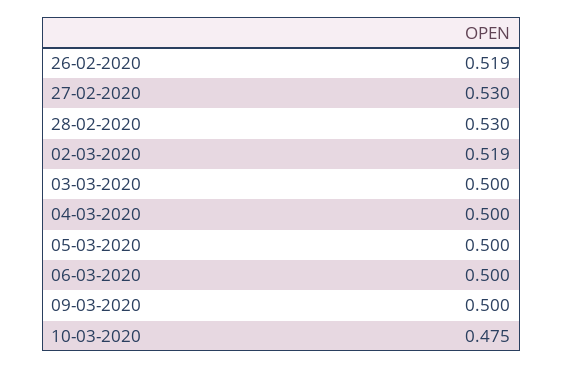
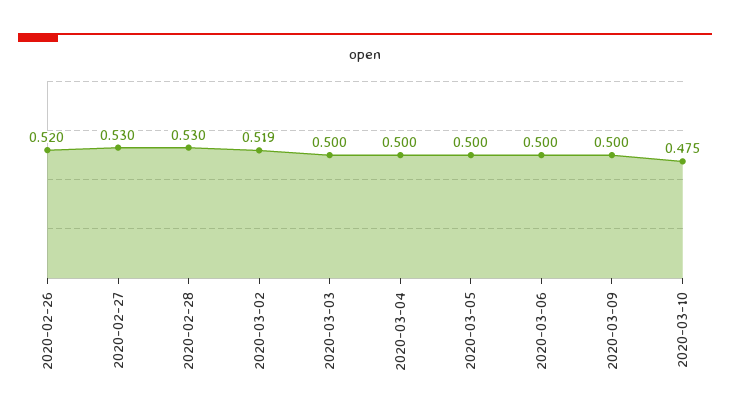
  {
-   "26-02-2020": 0.519,
+   "26-02-2020": 0.52,
    "27-02-2020": 0.53,
    "28-02-2020": 0.53,
    "02-03-2020": 0.519,
    "03-03-2020": 0.5,
    "04-03-2020": 0.5,
    "05-03-2020": 0.5,
    "06-03-2020": 0.5,
    "09-03-2020": 0.5,
    "10-03-2020": 0.475
  }

